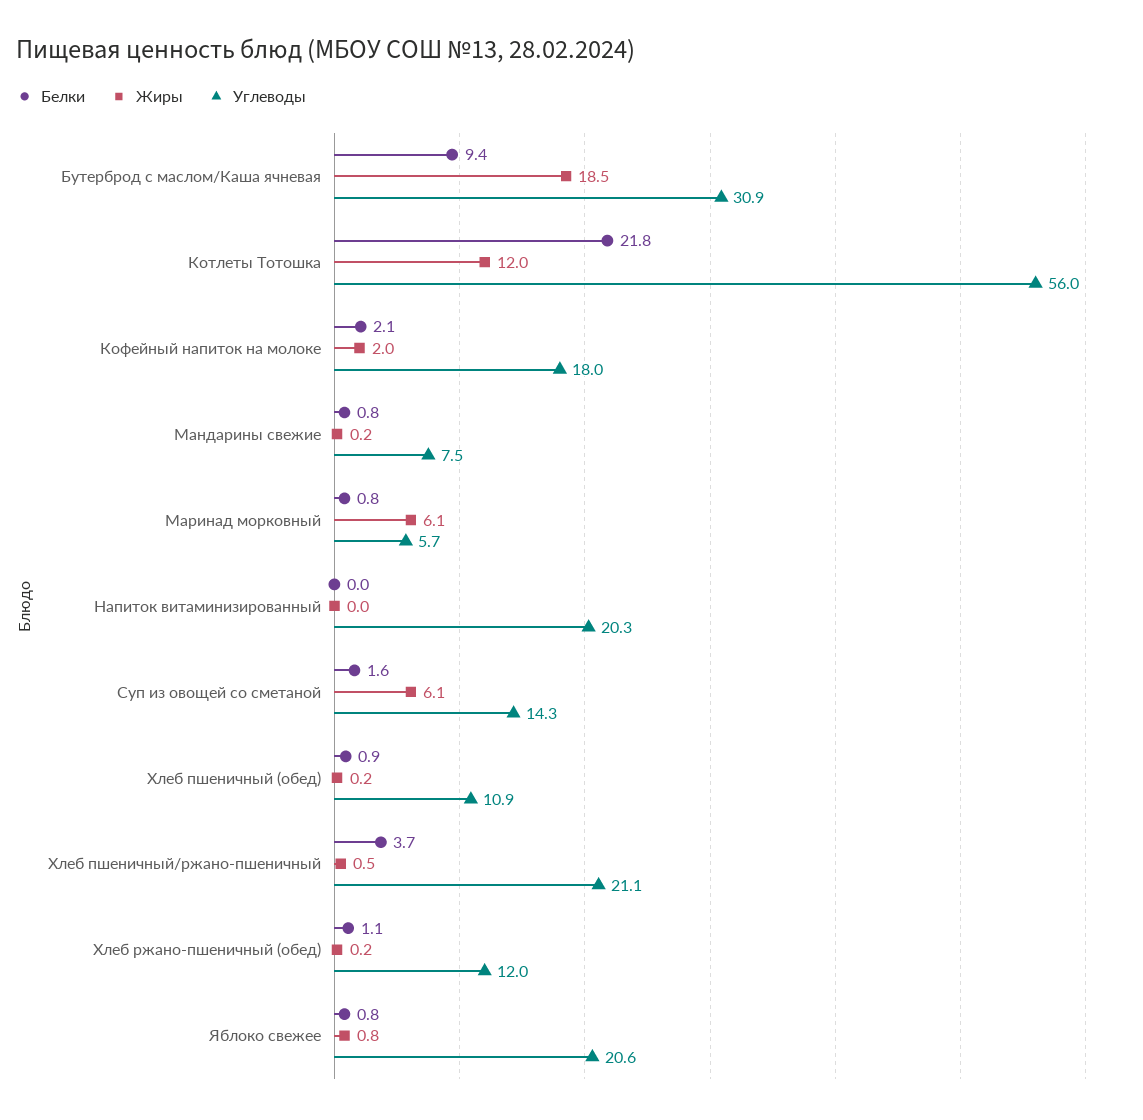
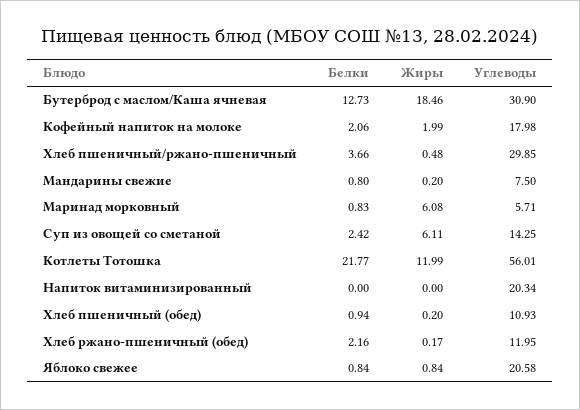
  {
    "Белки": {
-     "Бутерброд с маслом/Каша ячневая": 9.4,
+     "Бутерброд с маслом/Каша ячневая": 12.73,
      "Котлеты Тотошка": 21.77,
      "Кофейный напиток на молоке": 2.06,
      "Мандарины свежие": 0.8,
      "Маринад морковный": 0.83,
      "Напиток витаминизированный": 0,
-     "Суп из овощей со сметаной": 1.6,
+     "Суп из овощей со сметаной": 2.42,
      "Хлеб пшеничный (обед)": 0.94,
      "Хлеб пшеничный/ржано-пшеничный": 3.66,
-     "Хлеб ржано-пшеничный (обед)": 1.1,
+     "Хлеб ржано-пшеничный (обед)": 2.16,
      "Яблоко свежее": 0.84
    },
    "Жиры": {
      "Бутерброд с маслом/Каша ячневая": 18.46,
      "Котлеты Тотошка": 11.99,
      "Кофейный напиток на молоке": 1.99,
      "Мандарины свежие": 0.2,
      "Маринад морковный": 6.08,
      "Напиток витаминизированный": 0,
      "Суп из овощей со сметаной": 6.11,
      "Хлеб пшеничный (обед)": 0.2,
      "Хлеб пшеничный/ржано-пшеничный": 0.48,
      "Хлеб ржано-пшеничный (обед)": 0.17,
      "Яблоко свежее": 0.84
    },
    "Углеводы": {
      "Бутерброд с маслом/Каша ячневая": 30.9,
      "Котлеты Тотошка": 56.01,
      "Кофейный напиток на молоке": 17.98,
      "Мандарины свежие": 7.5,
      "Маринад морковный": 5.71,
      "Напиток витаминизированный": 20.34,
      "Суп из овощей со сметаной": 14.25,
      "Хлеб пшеничный (обед)": 10.93,
-     "Хлеб пшеничный/ржано-пшеничный": 21.1,
+     "Хлеб пшеничный/ржано-пшеничный": 29.85,
      "Хлеб ржано-пшеничный (обед)": 11.95,
      "Яблоко свежее": 20.58
    }
  }

